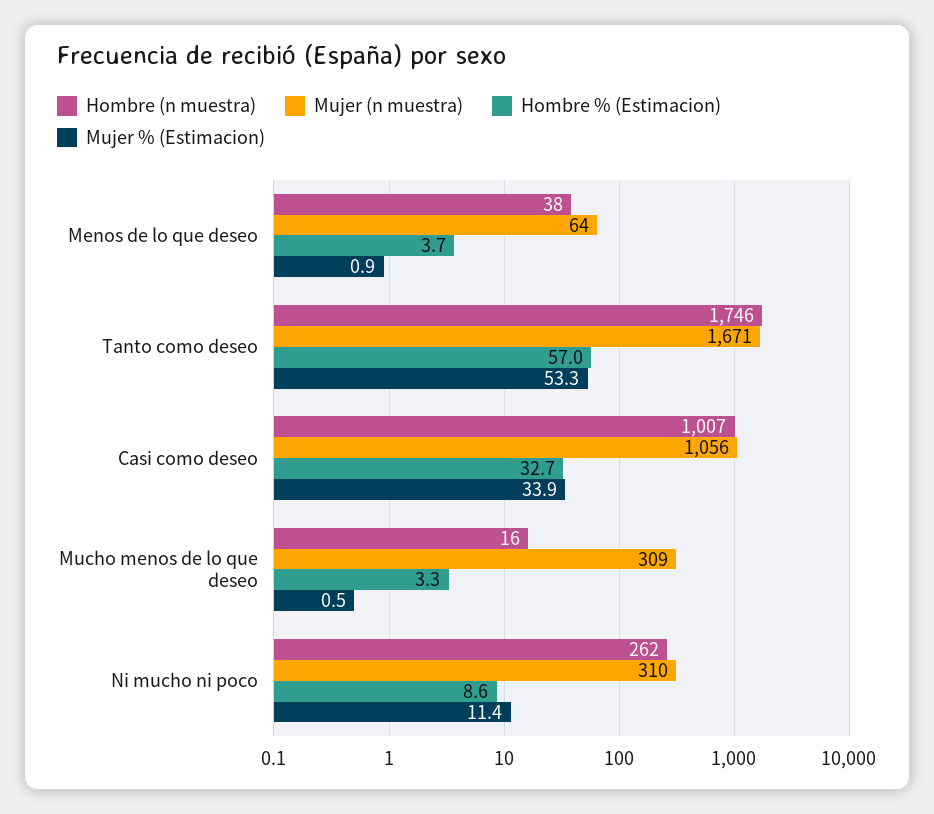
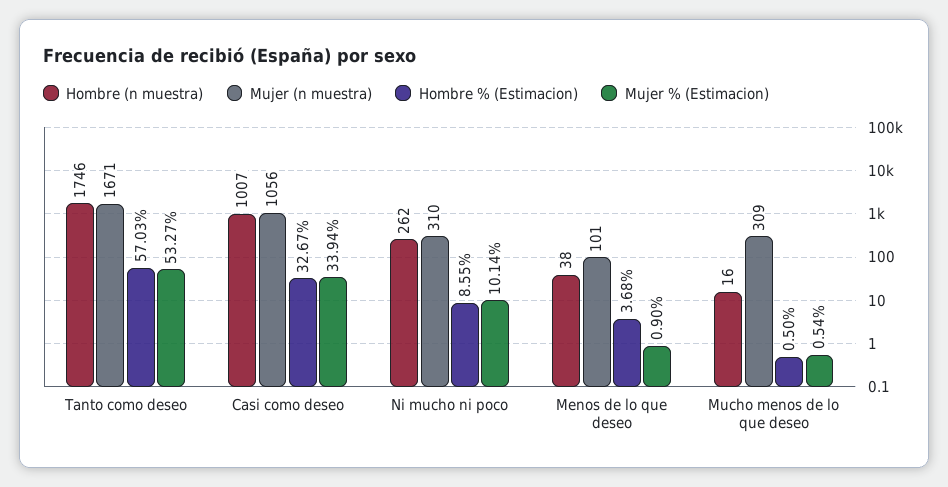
  {
    "Hombre (n muestra)": {
      "Menos de lo que deseo": 38,
      "Tanto como deseo": 1746,
      "Casi como deseo": 1007,
      "Mucho menos de lo que deseo": 16,
      "Ni mucho ni poco": 262
    },
    "Mujer (n muestra)": {
-     "Menos de lo que deseo": 64,
+     "Menos de lo que deseo": 101,
      "Tanto como deseo": 1671,
      "Casi como deseo": 1056,
      "Mucho menos de lo que deseo": 309,
      "Ni mucho ni poco": 310
    },
    "Hombre % (Estimacion)": {
      "Menos de lo que deseo": 3.68,
      "Tanto como deseo": 57.03,
      "Casi como deseo": 32.67,
-     "Mucho menos de lo que deseo": 3.3,
+     "Mucho menos de lo que deseo": 0.5,
      "Ni mucho ni poco": 8.55
    },
    "Mujer % (Estimacion)": {
      "Menos de lo que deseo": 0.9,
      "Tanto como deseo": 53.27,
      "Casi como deseo": 33.94,
      "Mucho menos de lo que deseo": 0.54,
-     "Ni mucho ni poco": 11.4
+     "Ni mucho ni poco": 10.14
    }
  }

